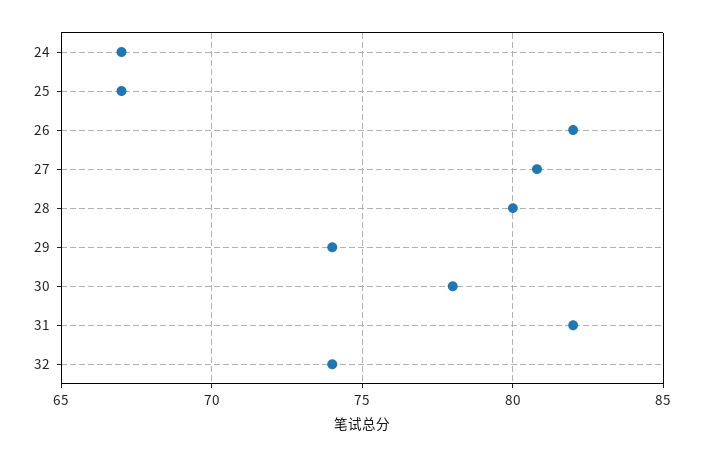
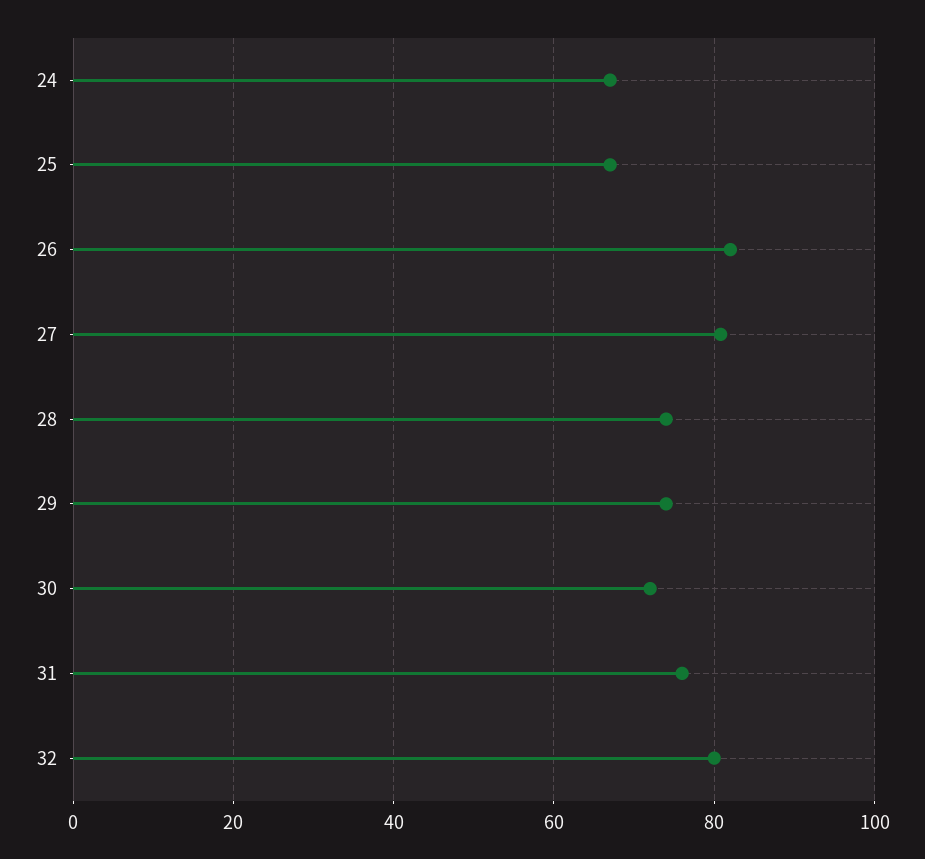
  {
    "24": 67,
    "25": 67,
    "26": 82,
    "27": 81,
-   "28": 80,
+   "28": 74,
    "29": 74,
-   "30": 78,
+   "30": 72,
-   "31": 82,
+   "31": 76,
-   "32": 74
+   "32": 80
  }

